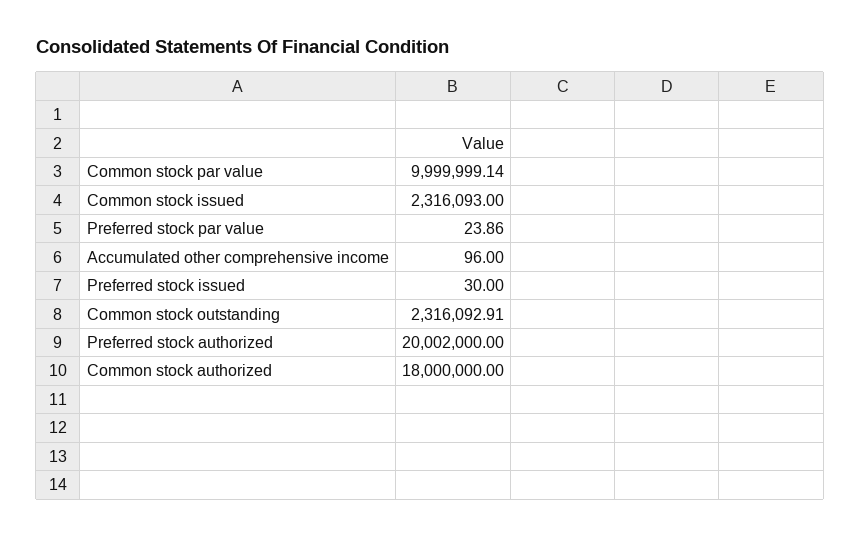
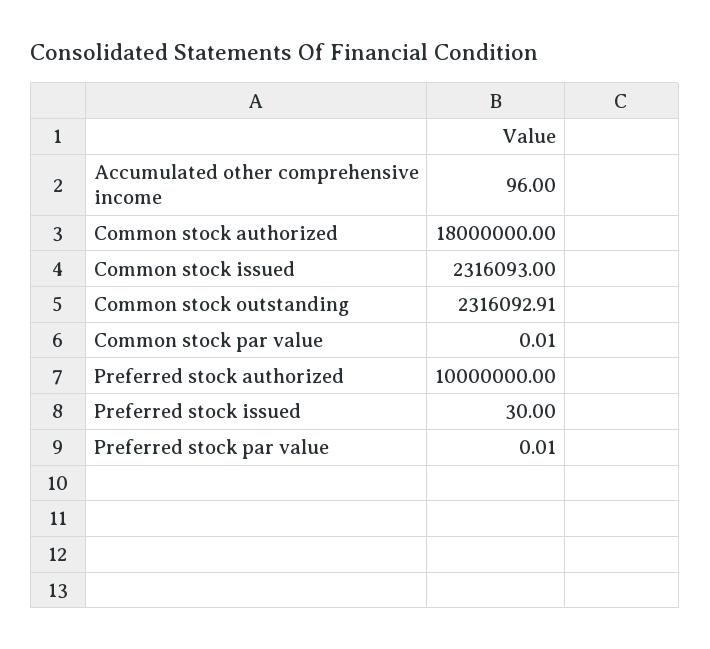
  {
-   "Common stock par value": 9999999.14,
+   "Common stock par value": 0.01,
    "Common stock issued": 2316093,
-   "Preferred stock par value": 23.86,
+   "Preferred stock par value": 0.01,
    "Accumulated other comprehensive income": 96,
    "Preferred stock issued": 30,
    "Common stock outstanding": 2316092.91,
-   "Preferred stock authorized": 20002000,
+   "Preferred stock authorized": 10000000,
    "Common stock authorized": 18000000
  }

